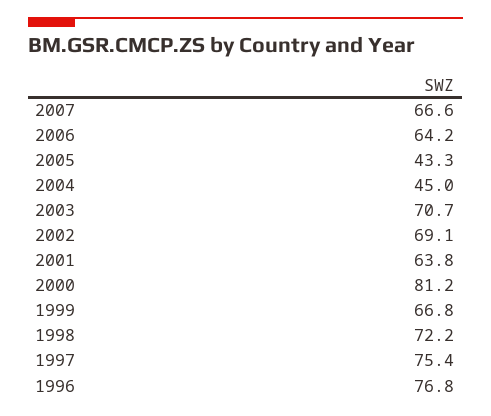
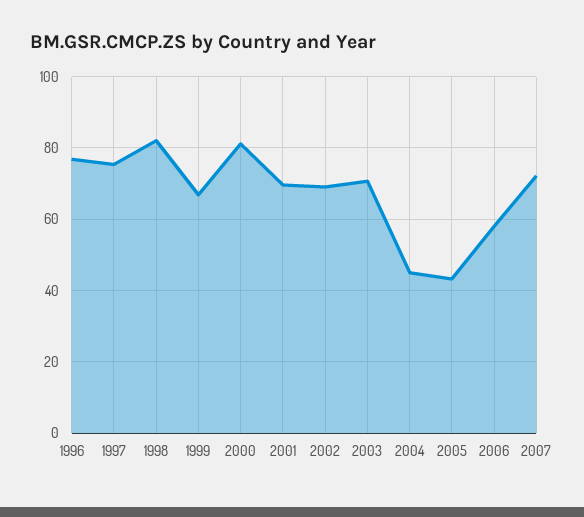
  {
-   "2007": 66.6,
+   "2007": 72,
-   "2006": 64.2,
+   "2006": 58,
    "2005": 43.3,
    "2004": 45,
    "2003": 70.7,
    "2002": 69.1,
-   "2001": 63.8,
+   "2001": 70,
    "2000": 81.2,
    "1999": 66.8,
-   "1998": 72.2,
+   "1998": 82,
    "1997": 75.4,
    "1996": 76.8
  }

